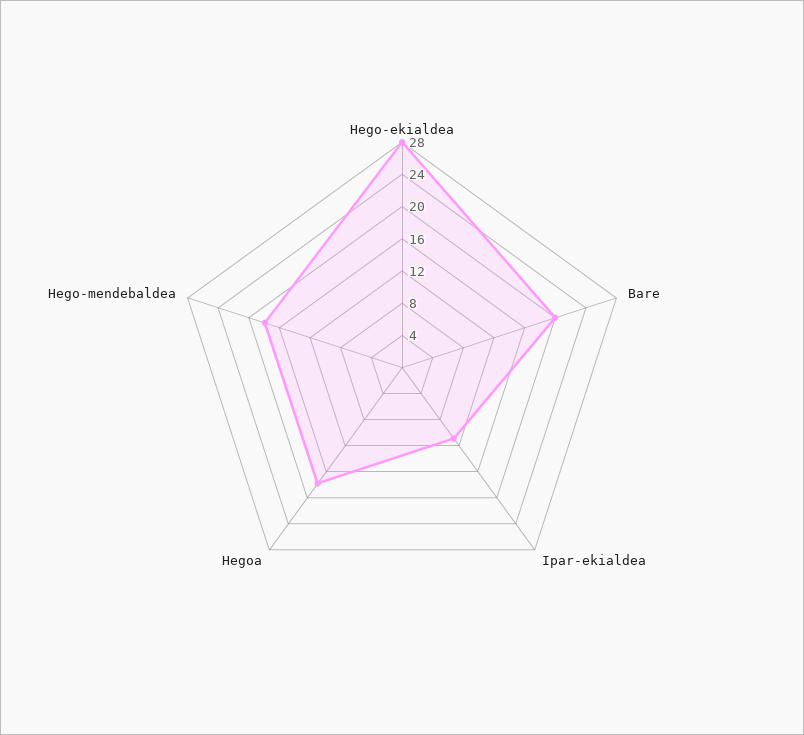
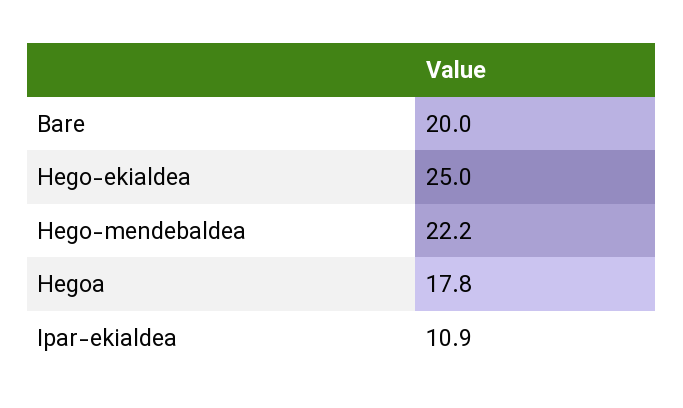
  {
-   "Hego-ekialdea": 28,
+   "Hego-ekialdea": 25,
    "Bare": 20,
    "Ipar-ekialdea": 10.9,
    "Hegoa": 17.8,
-   "Hego-mendebaldea": 18
+   "Hego-mendebaldea": 22.2
  }

